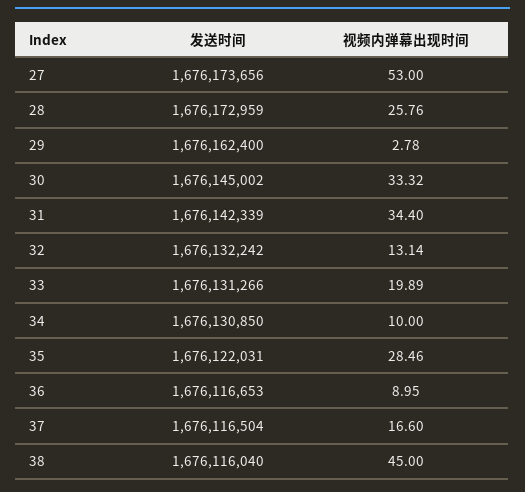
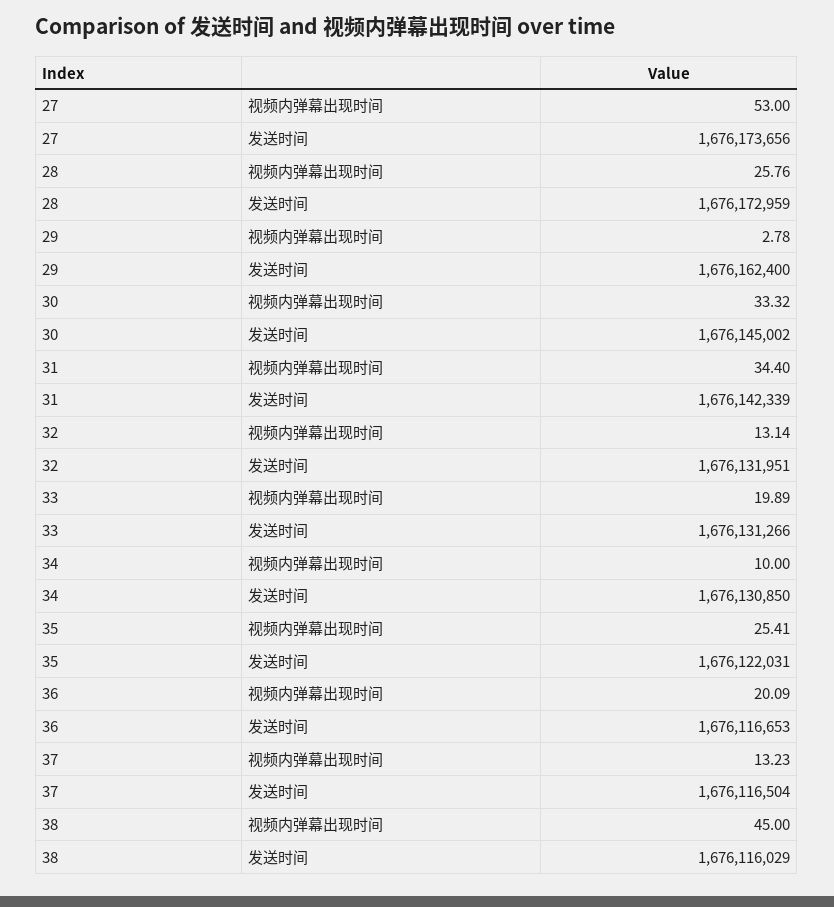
  {
    "发送时间": {
      "27": 1676173656,
      "28": 1676172959,
      "29": 1676162400,
      "30": 1676145002,
      "31": 1676142339,
-     "32": 1676132242,
+     "32": 1676131951,
      "33": 1676131266,
      "34": 1676130850,
      "35": 1676122031,
      "36": 1676116653,
      "37": 1676116504,
-     "38": 1676116040
+     "38": 1676116029
    },
    "视频内弹幕出现时间": {
      "27": 53,
      "28": 25.76,
      "29": 2.78,
      "30": 33.32,
      "31": 34.4,
      "32": 13.14,
      "33": 19.89,
      "34": 10,
-     "35": 28.46,
+     "35": 25.41,
-     "36": 8.95,
+     "36": 20.09,
-     "37": 16.6,
+     "37": 13.23,
      "38": 45
    }
  }

